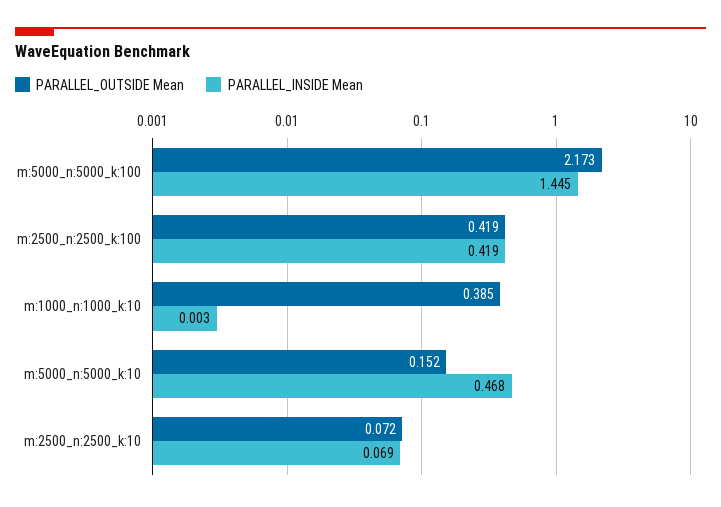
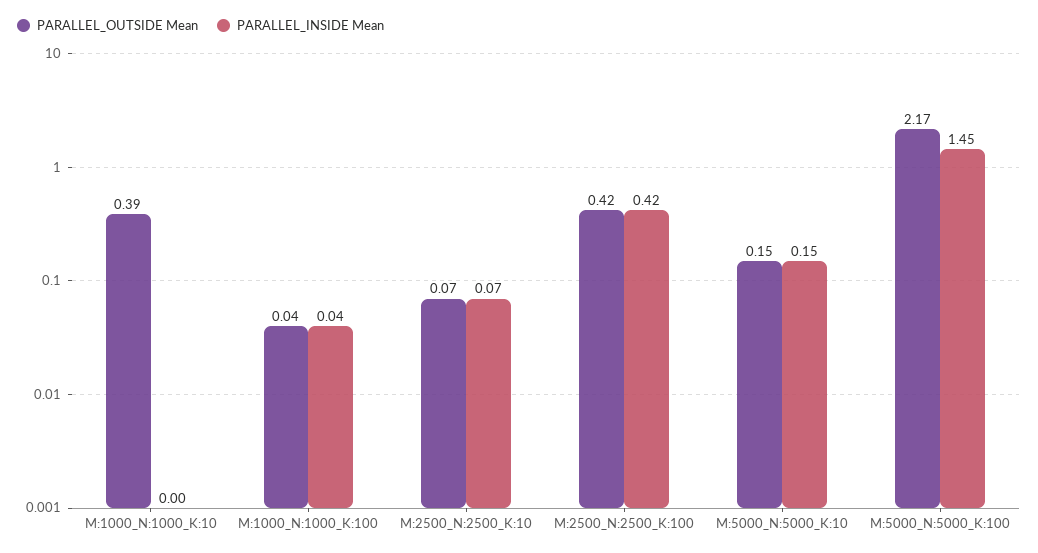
  {
    "PARALLEL_OUTSIDE Mean": {
      "m:5000_n:5000_k:100": 2.173,
      "m:2500_n:2500_k:100": 0.419,
      "m:1000_n:1000_k:10": 0.385,
      "m:5000_n:5000_k:10": 0.152,
-     "m:2500_n:2500_k:10": 0.072
+     "m:2500_n:2500_k:10": 0.072,
+     "M:1000_N:1000_K:100": 0.04
    },
    "PARALLEL_INSIDE Mean": {
      "m:5000_n:5000_k:100": 1.445,
      "m:2500_n:2500_k:100": 0.419,
      "m:1000_n:1000_k:10": 0.003,
-     "m:5000_n:5000_k:10": 0.468,
+     "m:5000_n:5000_k:10": 0.15,
-     "m:2500_n:2500_k:10": 0.069
+     "m:2500_n:2500_k:10": 0.069,
+     "M:1000_N:1000_K:100": 0.04
    }
  }

